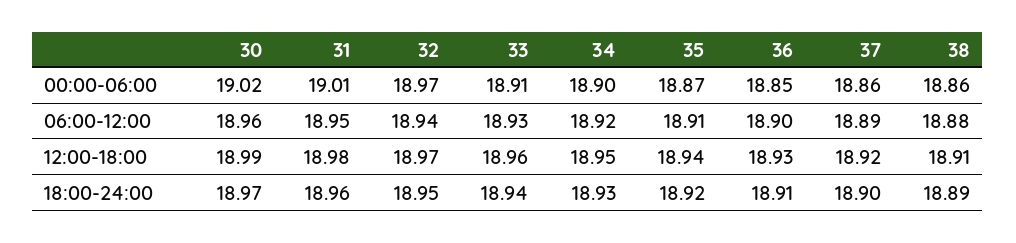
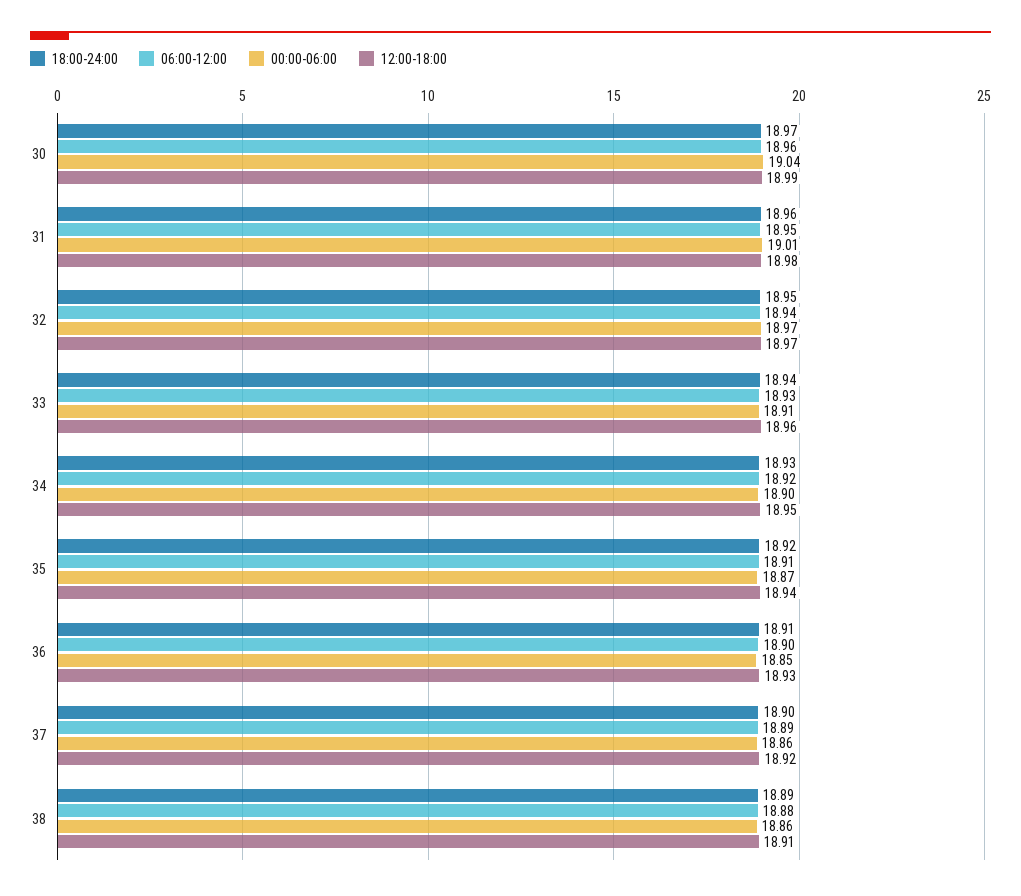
  {
    "00:00-06:00": {
-     "30": 19.02,
+     "30": 19.04,
      "31": 19.01,
      "32": 18.97,
      "33": 18.91,
      "34": 18.9,
      "35": 18.87,
      "36": 18.85,
      "37": 18.86,
      "38": 18.86
    },
    "06:00-12:00": {
      "30": 18.96,
      "31": 18.95,
      "32": 18.94,
      "33": 18.93,
      "34": 18.92,
      "35": 18.91,
      "36": 18.9,
      "37": 18.89,
      "38": 18.88
    },
    "12:00-18:00": {
      "30": 18.99,
      "31": 18.98,
      "32": 18.97,
      "33": 18.96,
      "34": 18.95,
      "35": 18.94,
      "36": 18.93,
      "37": 18.92,
      "38": 18.91
    },
    "18:00-24:00": {
      "30": 18.97,
      "31": 18.96,
      "32": 18.95,
      "33": 18.94,
      "34": 18.93,
      "35": 18.92,
      "36": 18.91,
      "37": 18.9,
      "38": 18.89
    }
  }

